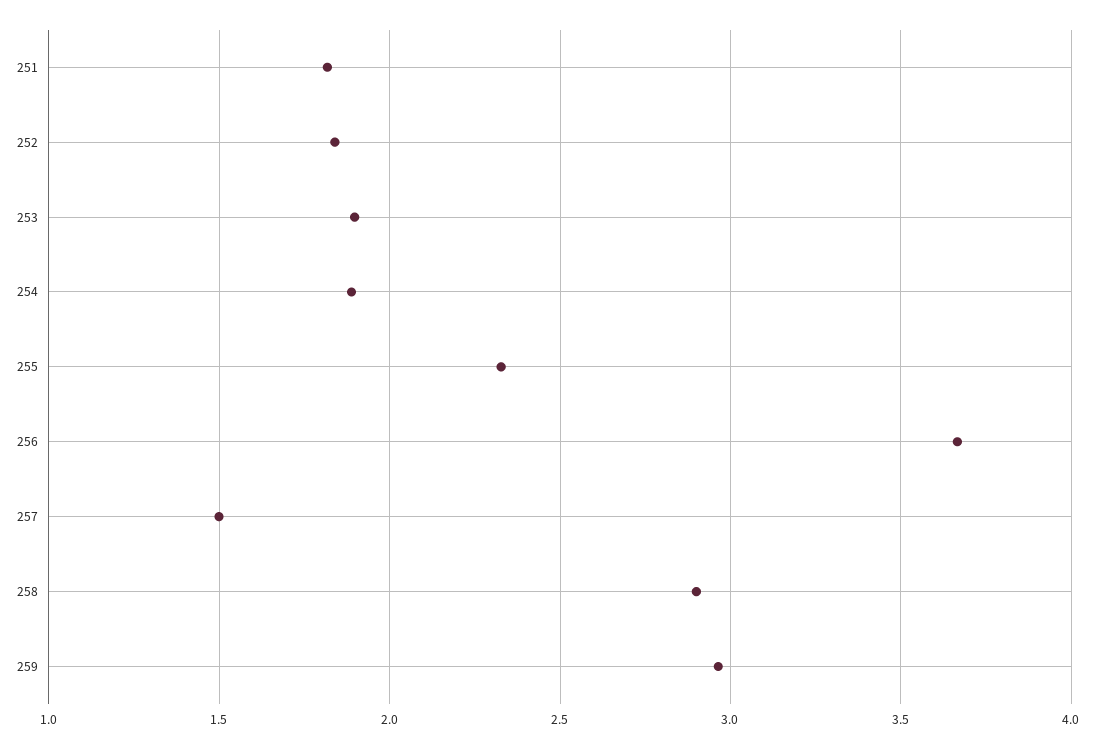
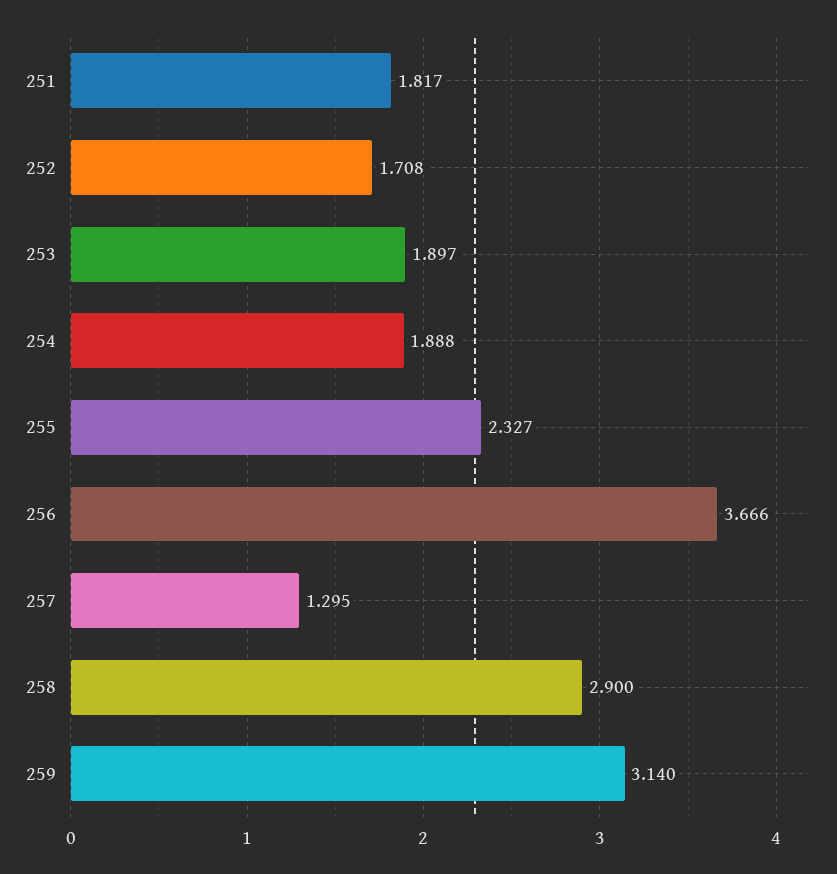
  {
    "251": 1.817,
-   "252": 1.85,
+   "252": 1.708,
    "253": 1.897,
    "254": 1.888,
    "255": 2.327,
    "256": 3.666,
-   "257": 1.5,
+   "257": 1.295,
    "258": 2.9,
-   "259": 2.95
+   "259": 3.14
  }

